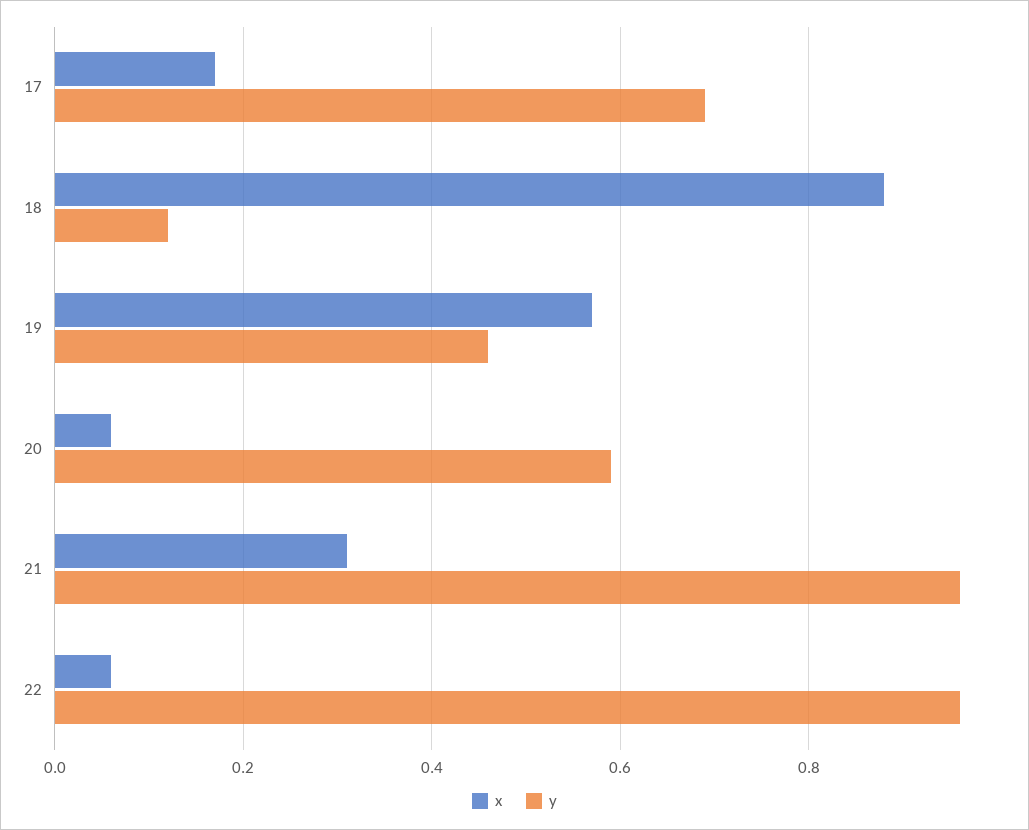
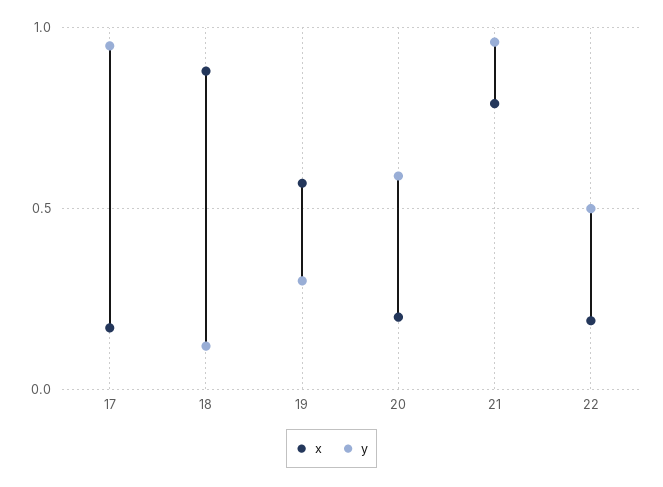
  {
    "x": {
      "17": 0.15,
      "18": 0.9,
      "19": 0.55,
-     "20": 0.05,
+     "20": 0.2,
-     "21": 0.3,
+     "21": 0.8,
-     "22": 0.05
+     "22": 0.2
    },
    "y": {
-     "17": 0.7,
+     "17": 0.95,
      "18": 0.1,
-     "19": 0.45,
+     "19": 0.3,
      "20": 0.6,
      "21": 0.95,
-     "22": 0.95
+     "22": 0.5
    }
  }

